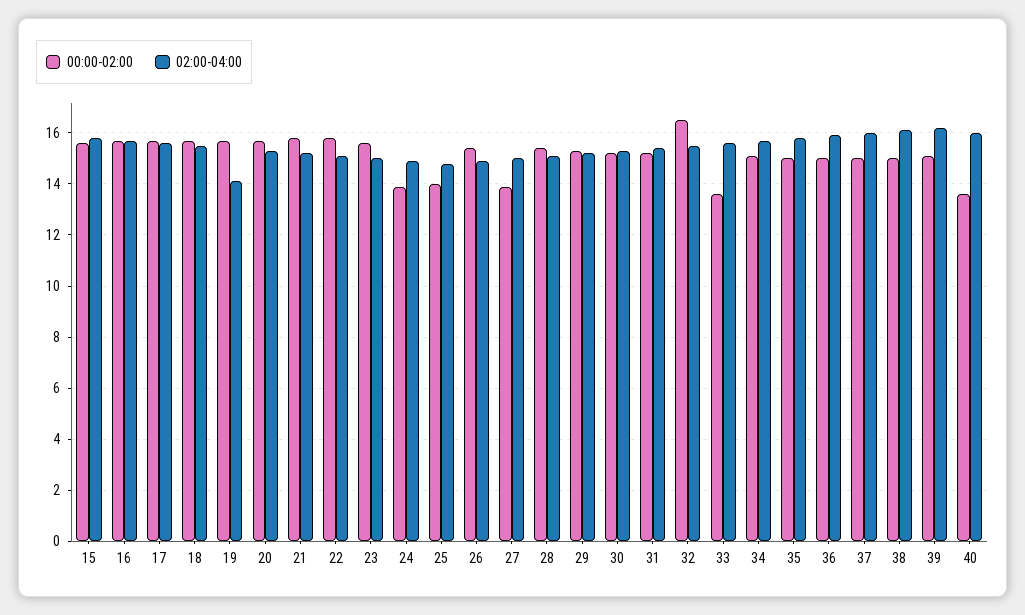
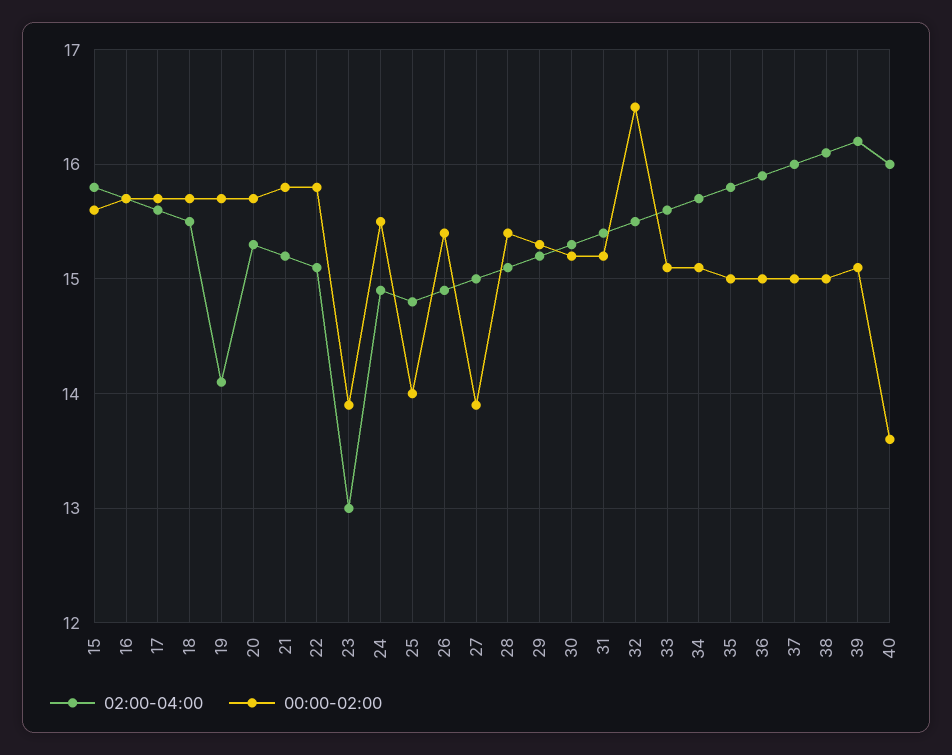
  {
    "00:00-02:00": {
      "15": 15.6,
      "16": 15.7,
      "17": 15.7,
      "18": 15.7,
      "19": 15.7,
      "20": 15.7,
      "21": 15.8,
      "22": 15.8,
-     "23": 15.5,
+     "23": 13.9,
-     "24": 14,
+     "24": 15.5,
      "25": 14,
      "26": 15.4,
      "27": 13.9,
      "28": 15.4,
      "29": 15.3,
      "30": 15.2,
      "31": 15.2,
      "32": 16.5,
-     "33": 13.5,
+     "33": 15.1,
      "34": 15.1,
      "35": 15,
      "36": 15,
      "37": 15,
      "38": 15,
      "39": 15.1,
      "40": 13.6
    },
    "02:00-04:00": {
      "15": 15.8,
      "16": 15.7,
      "17": 15.6,
      "18": 15.5,
      "19": 14.1,
      "20": 15.3,
      "21": 15.2,
      "22": 15.1,
-     "23": 15,
+     "23": 13,
      "24": 14.9,
      "25": 14.8,
      "26": 14.9,
      "27": 15,
      "28": 15.1,
      "29": 15.2,
      "30": 15.3,
      "31": 15.4,
      "32": 15.5,
      "33": 15.6,
      "34": 15.7,
      "35": 15.8,
      "36": 15.9,
      "37": 16,
      "38": 16.1,
      "39": 16.2,
      "40": 16
    }
  }

